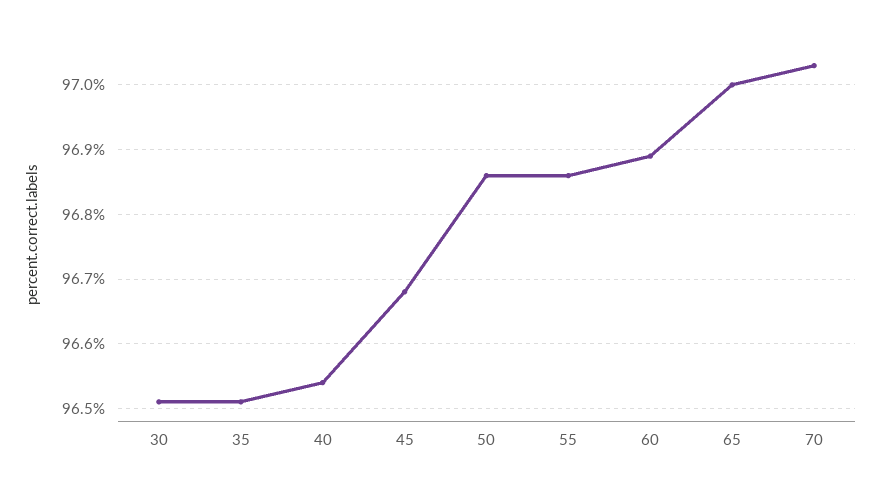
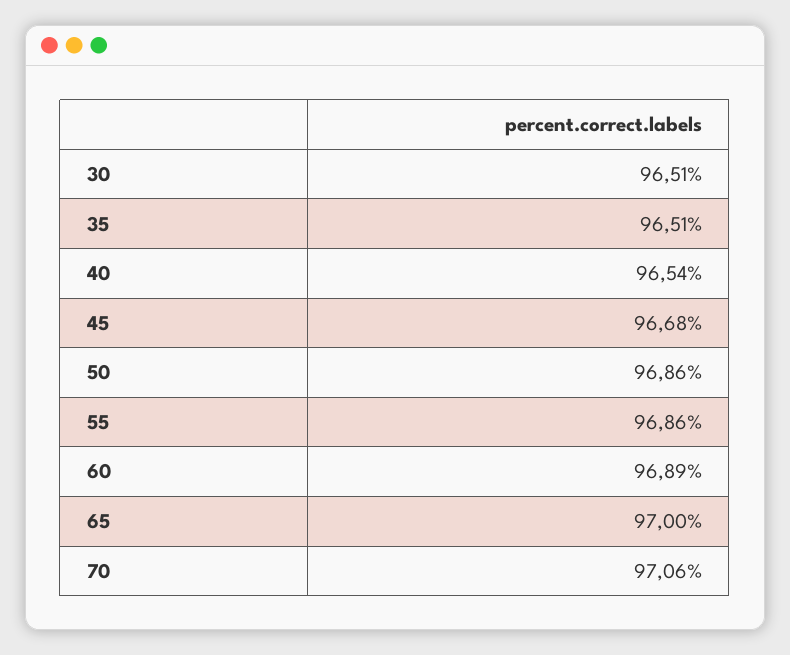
  {
    "30": 96.51,
    "35": 96.51,
    "40": 96.54,
    "45": 96.68,
    "50": 96.86,
    "55": 96.86,
    "60": 96.89,
    "65": 97,
-   "70": 97.03
+   "70": 97.06
  }

